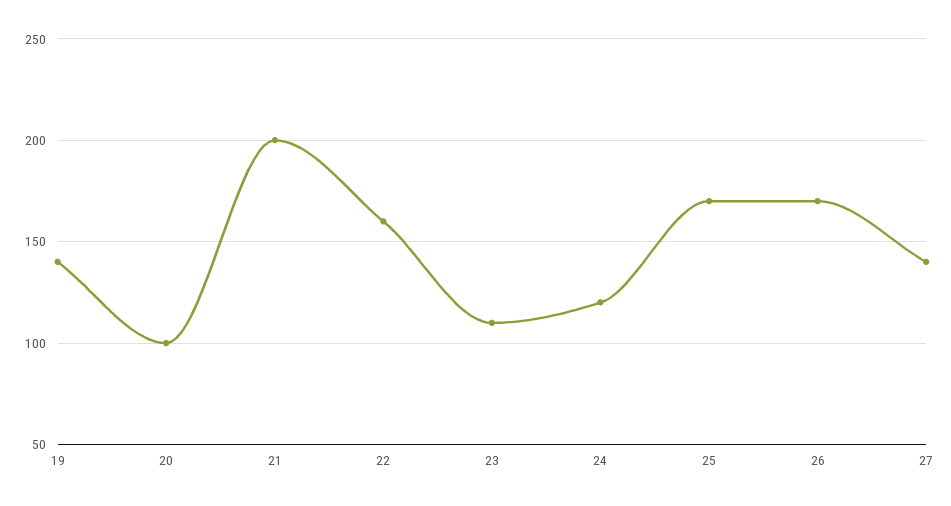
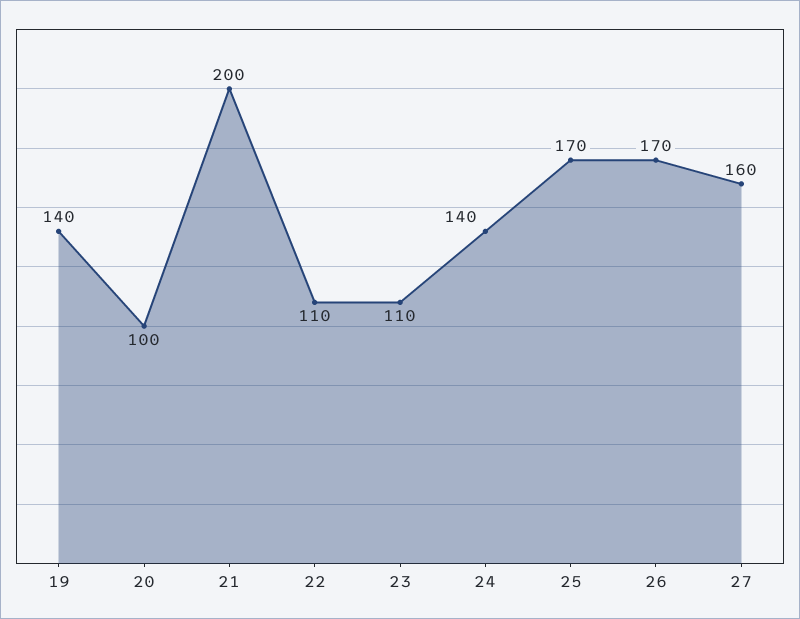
  {
    "19": 140,
    "20": 100,
    "21": 200,
-   "22": 160,
+   "22": 110,
    "23": 110,
-   "24": 120,
+   "24": 140,
    "25": 170,
    "26": 170,
-   "27": 140
+   "27": 160
  }

